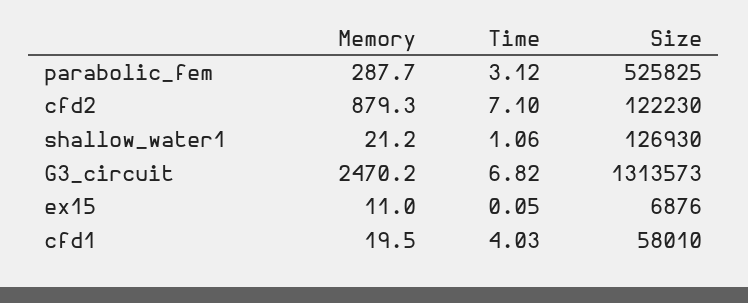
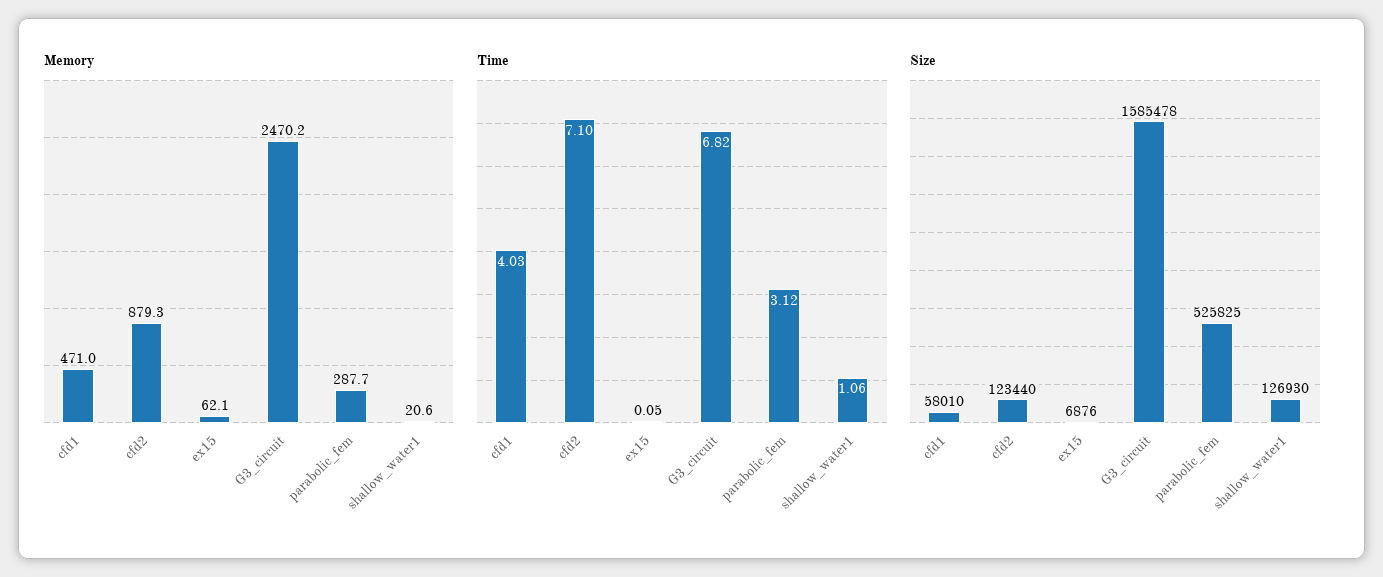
  {
    "Memory": {
      "parabolic_fem": 287.7,
      "cfd2": 879.3,
-     "shallow_water1": 21.2,
+     "shallow_water1": 20.6,
      "G3_circuit": 2470.2,
-     "ex15": 11,
+     "ex15": 62.1,
-     "cfd1": 19.5
+     "cfd1": 471
    },
    "Time": {
      "parabolic_fem": 3.12,
      "cfd2": 7.1,
      "shallow_water1": 1.06,
      "G3_circuit": 6.82,
      "ex15": 0.05,
      "cfd1": 4.03
    },
    "Size": {
      "parabolic_fem": 525825,
-     "cfd2": 122230,
+     "cfd2": 123440,
      "shallow_water1": 126930,
-     "G3_circuit": 1313573,
+     "G3_circuit": 1585478,
      "ex15": 6876,
      "cfd1": 58010
    }
  }

